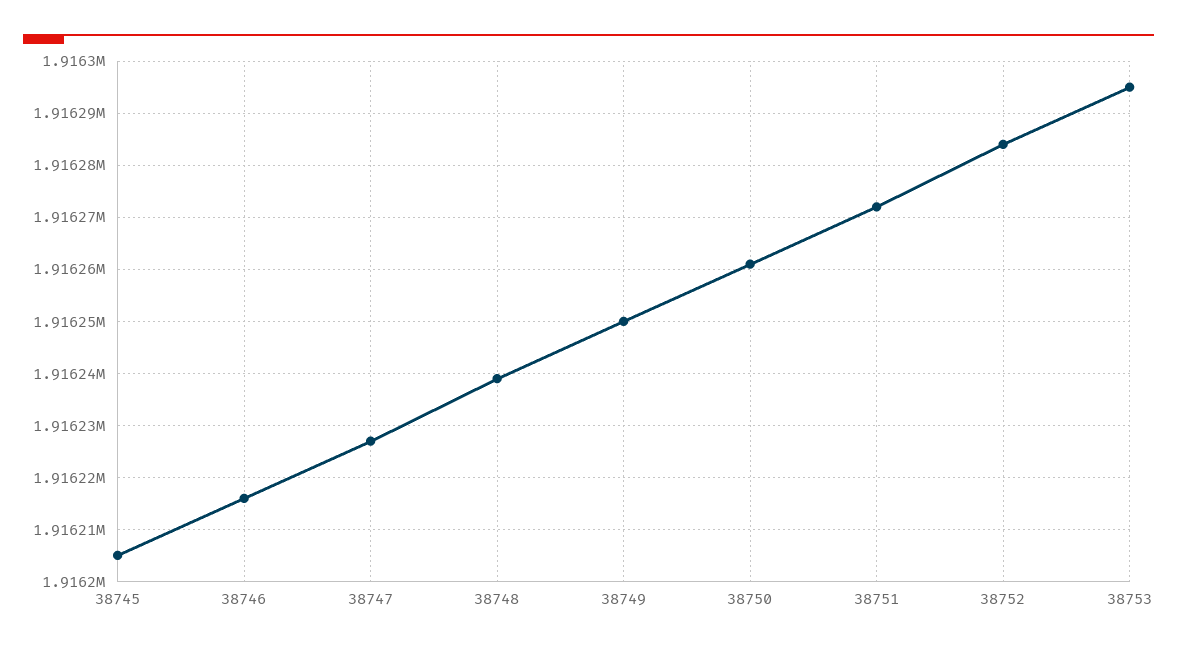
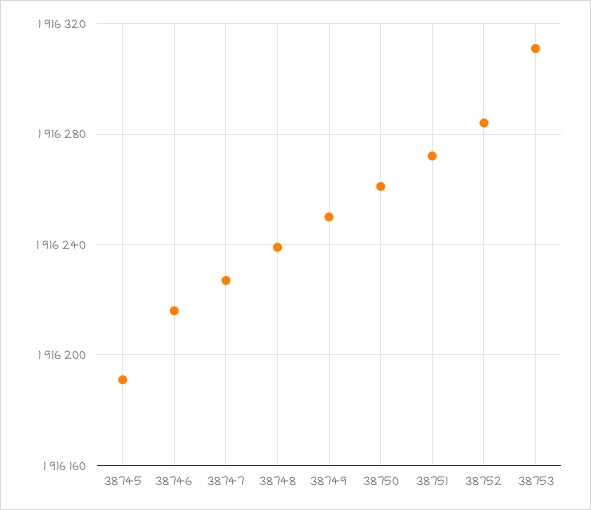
  {
-   "38745": 1916205,
+   "38745": 1916190,
    "38746": 1916215,
    "38747": 1916225,
    "38748": 1916240,
    "38749": 1916250,
    "38750": 1916260,
    "38751": 1916270,
    "38752": 1916285,
-   "38753": 1916295
+   "38753": 1916310
  }

